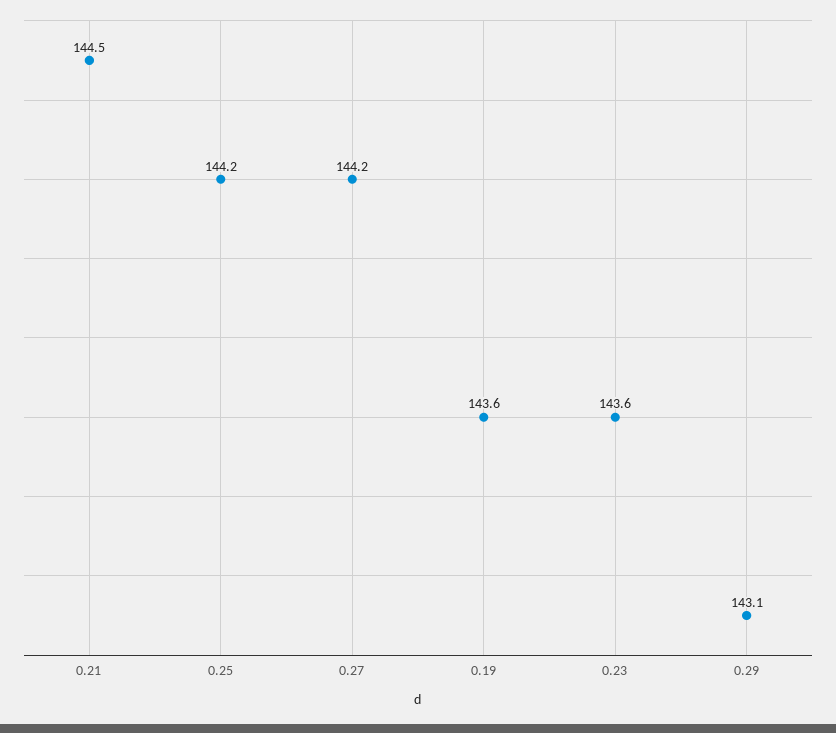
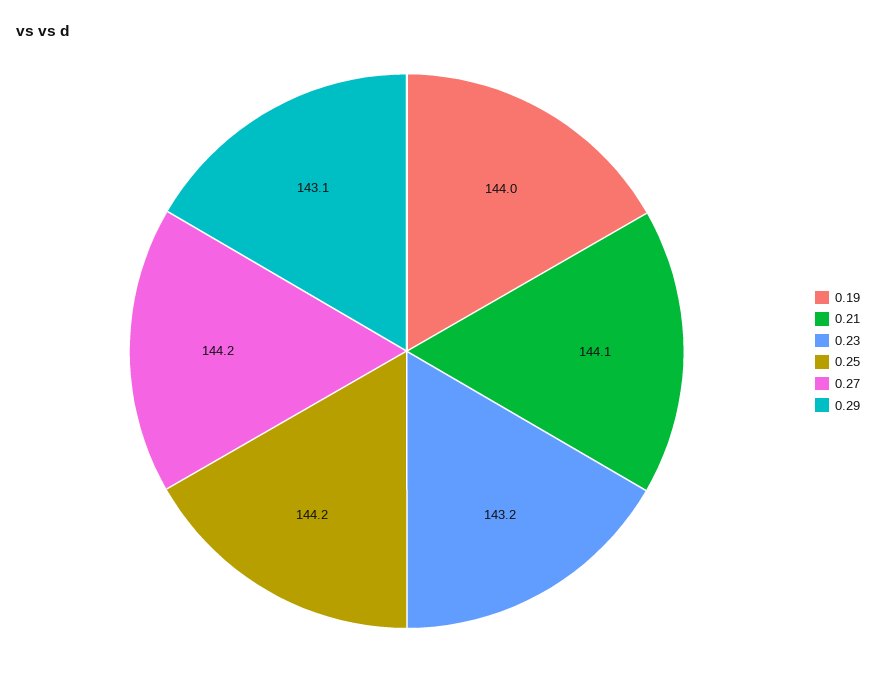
  {
-   "0.21": 144.5,
+   "0.21": 144.1,
    "0.25": 144.2,
    "0.27": 144.2,
-   "0.19": 143.6,
+   "0.19": 144,
-   "0.23": 143.6,
+   "0.23": 143.2,
    "0.29": 143.1
  }

